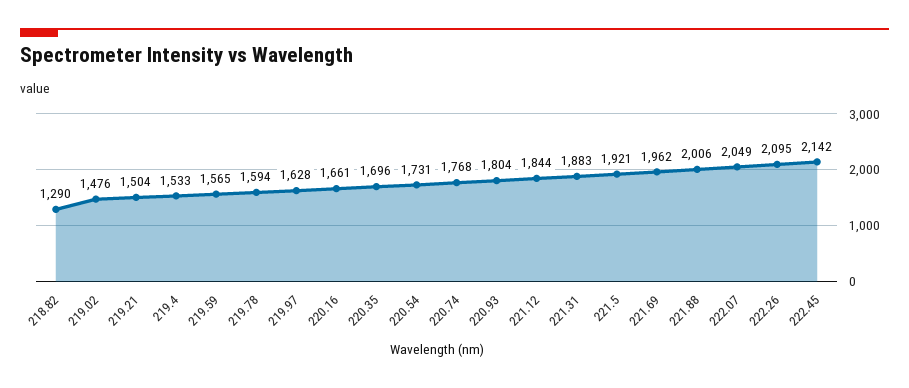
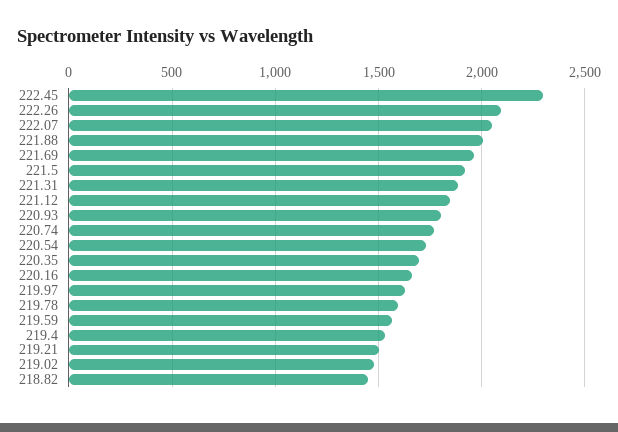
  {
-   "218.82": 1290,
+   "218.82": 1450,
    "219.02": 1476,
    "219.21": 1504,
    "219.4": 1533,
    "219.59": 1565,
    "219.78": 1594,
    "219.97": 1628,
    "220.16": 1661,
    "220.35": 1696,
    "220.54": 1731,
    "220.74": 1768,
    "220.93": 1804,
    "221.12": 1844,
    "221.31": 1883,
    "221.5": 1921,
    "221.69": 1962,
    "221.88": 2006,
    "222.07": 2049,
    "222.26": 2095,
-   "222.45": 2142
+   "222.45": 2300
  }

